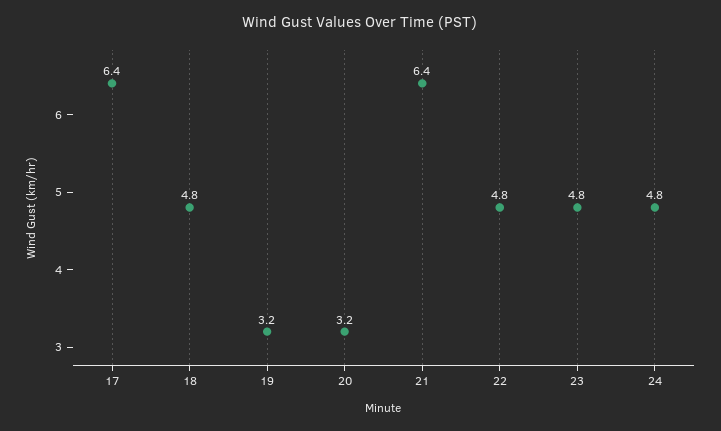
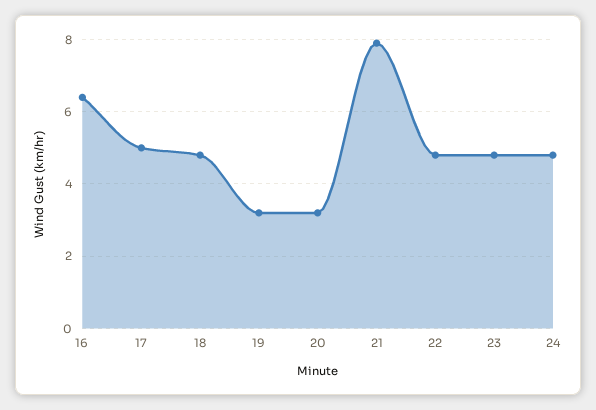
  {
-   "17": 6.4,
+   "17": 5,
    "18": 4.8,
    "19": 3.2,
    "20": 3.2,
-   "21": 6.4,
+   "21": 8,
    "22": 4.8,
    "23": 4.8,
-   "24": 4.8
+   "24": 4.8,
+   "16": 6.5
  }

